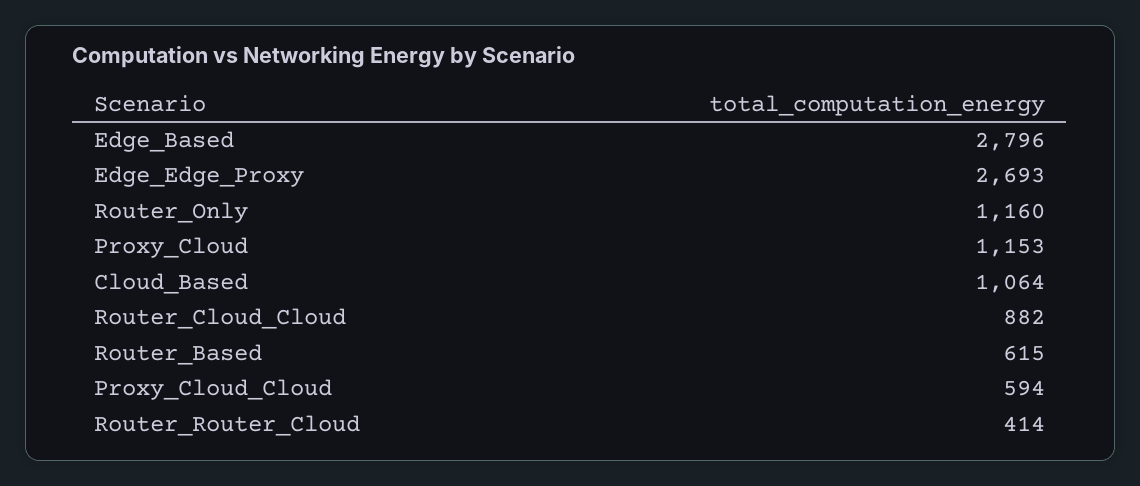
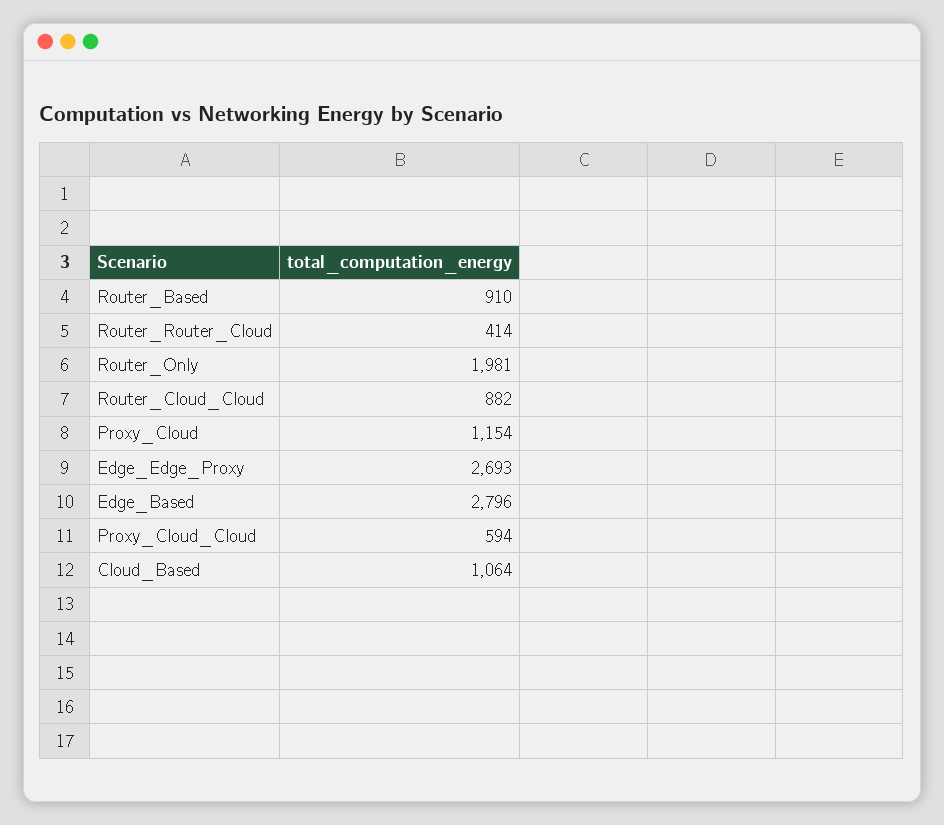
  {
    "Edge_Based": 2796,
    "Edge_Edge_Proxy": 2693,
-   "Router_Only": 1160,
+   "Router_Only": 1981,
-   "Proxy_Cloud": 1153,
+   "Proxy_Cloud": 1154,
    "Cloud_Based": 1064,
    "Router_Cloud_Cloud": 882,
-   "Router_Based": 615,
+   "Router_Based": 910,
    "Proxy_Cloud_Cloud": 594,
    "Router_Router_Cloud": 414
  }

